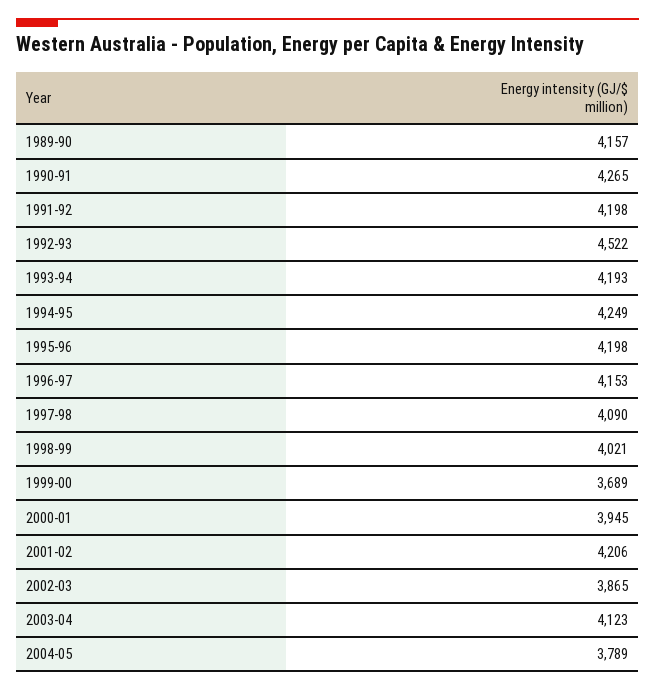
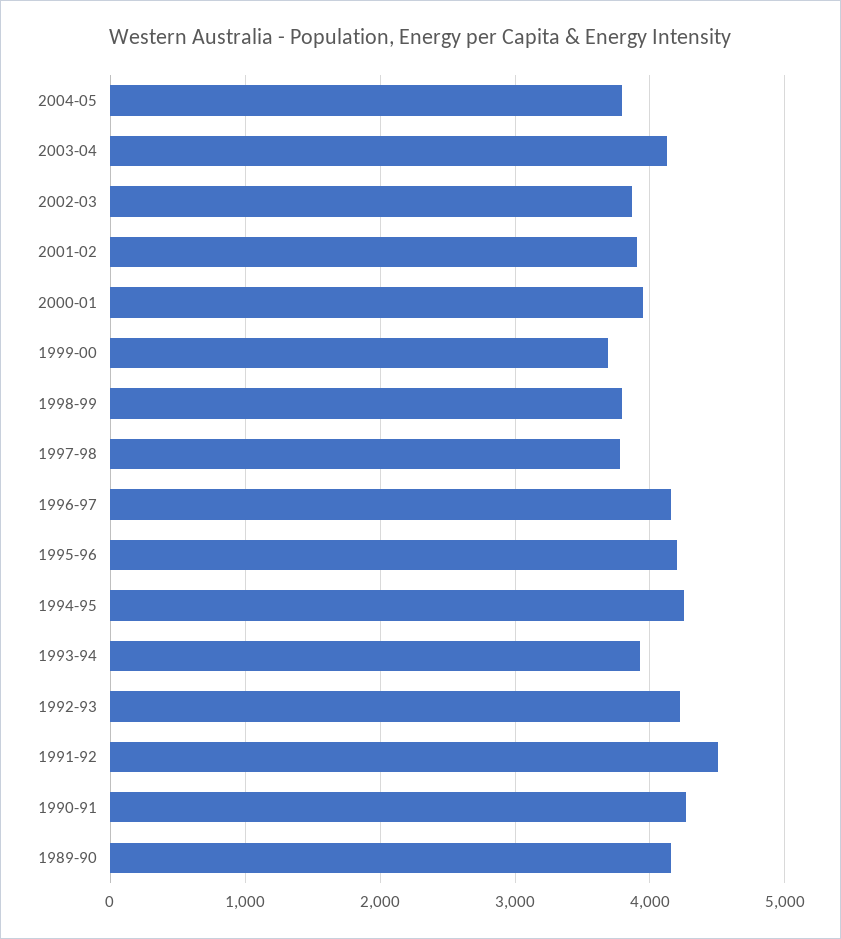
  {
    "1989-90": 4157,
    "1990-91": 4265,
-   "1991-92": 4198,
+   "1991-92": 4500,
-   "1992-93": 4522,
+   "1992-93": 4200,
-   "1993-94": 4193,
+   "1993-94": 3900,
    "1994-95": 4249,
    "1995-96": 4198,
    "1996-97": 4153,
-   "1997-98": 4090,
+   "1997-98": 3800,
-   "1998-99": 4021,
+   "1998-99": 3800,
    "1999-00": 3689,
    "2000-01": 3945,
-   "2001-02": 4206,
+   "2001-02": 3900,
    "2002-03": 3865,
    "2003-04": 4123,
    "2004-05": 3789
  }

